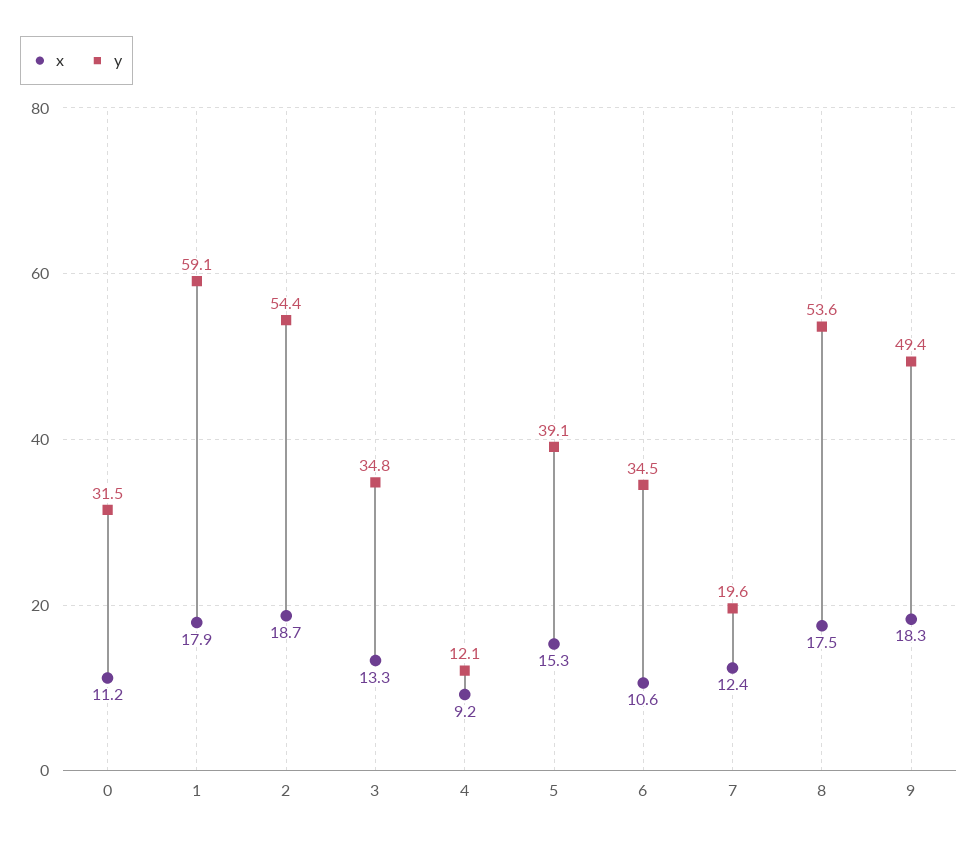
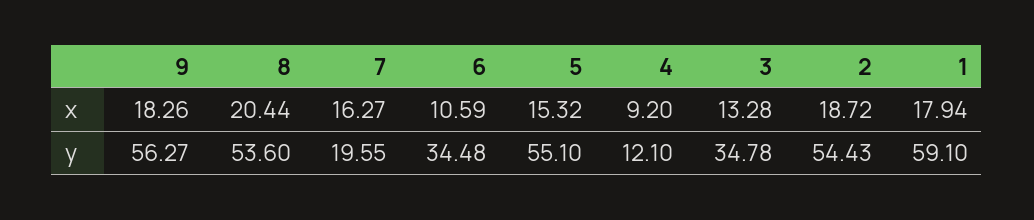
  {
    "x": {
-     "0": 11.2,
      "1": 17.94,
      "2": 18.72,
      "3": 13.28,
      "4": 9.2,
      "5": 15.32,
      "6": 10.59,
-     "7": 12.4,
+     "7": 16.27,
-     "8": 17.5,
+     "8": 20.44,
      "9": 18.26
    },
    "y": {
-     "0": 31.5,
      "1": 59.1,
      "2": 54.43,
      "3": 34.78,
      "4": 12.1,
-     "5": 39.1,
+     "5": 55.1,
      "6": 34.48,
      "7": 19.55,
      "8": 53.6,
-     "9": 49.4
+     "9": 56.27
    }
  }

